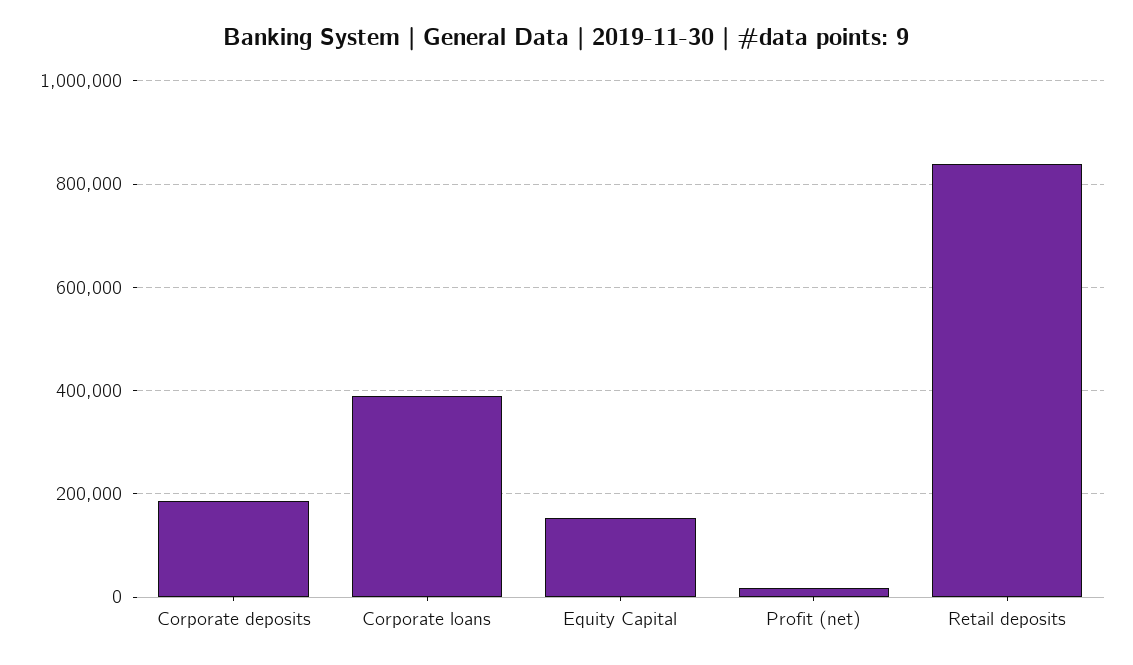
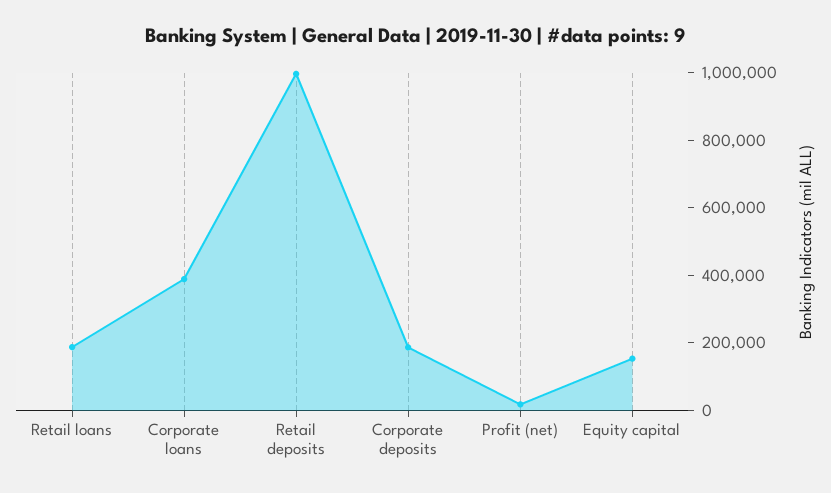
  {
    "Corporate deposits": 180000,
    "Corporate loans": 380000,
    "Equity Capital": 160000,
    "Profit (net)": 20000,
-   "Retail deposits": 840000
+   "Retail deposits": 1000000,
+   "Retail loans": 200000
  }

